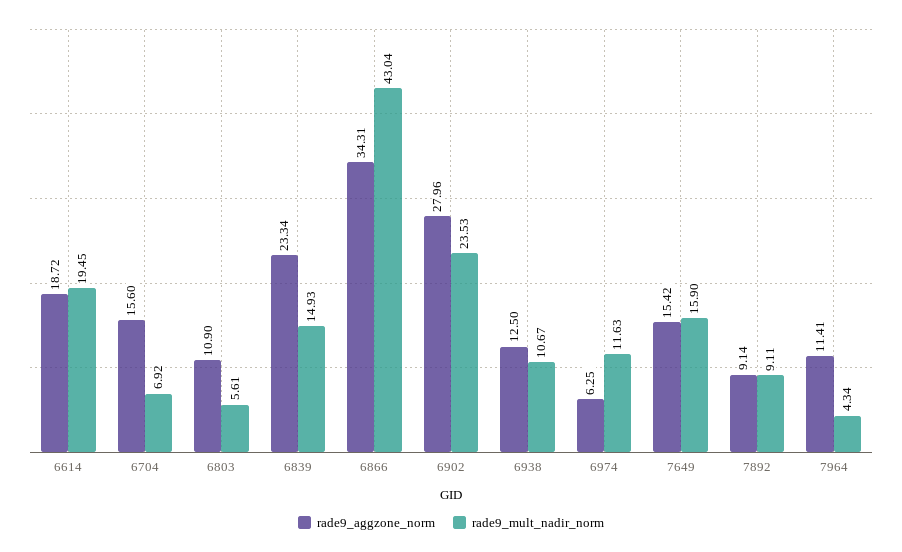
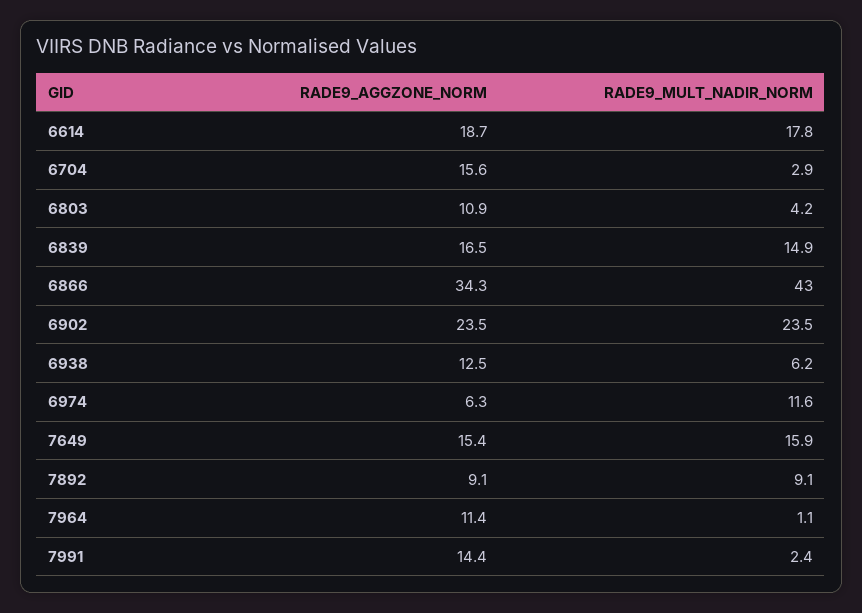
  {
    "rade9_aggzone_norm": {
      "6614": 18.72,
      "6704": 15.6,
      "6803": 10.9,
-     "6839": 23.34,
+     "6839": 16.5,
      "6866": 34.31,
-     "6902": 27.96,
+     "6902": 23.5,
      "6938": 12.5,
      "6974": 6.25,
      "7649": 15.42,
      "7892": 9.14,
-     "7964": 11.41
+     "7964": 11.41,
+     "7991": 14.4
    },
    "rade9_mult_nadir_norm": {
-     "6614": 19.45,
+     "6614": 17.8,
-     "6704": 6.92,
+     "6704": 2.9,
-     "6803": 5.61,
+     "6803": 4.2,
      "6839": 14.93,
      "6866": 43.04,
      "6902": 23.53,
-     "6938": 10.67,
+     "6938": 6.2,
      "6974": 11.63,
      "7649": 15.9,
      "7892": 9.11,
-     "7964": 4.34
+     "7964": 1.1,
+     "7991": 2.4
    }
  }

